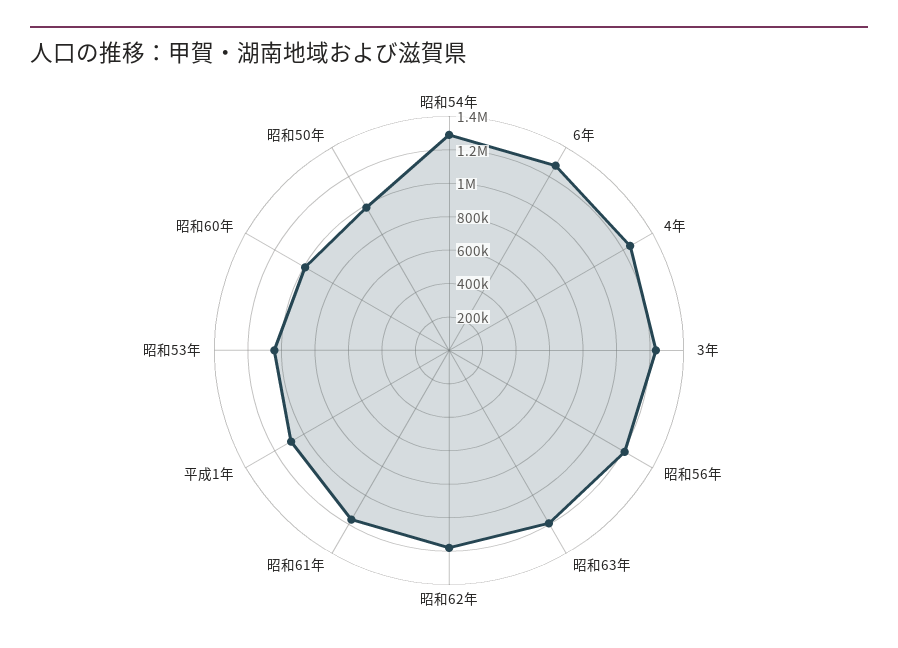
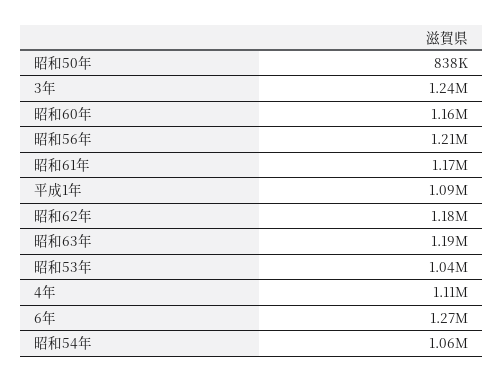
  {
-   "昭和54年": 1300000,
+   "昭和54年": 1060000,
    "6年": 1270000,
-   "4年": 1250000,
+   "4年": 1110000,
    "3年": 1240000,
    "昭和56年": 1210000,
    "昭和63年": 1190000,
    "昭和62年": 1180000,
    "昭和61年": 1170000,
    "平成1年": 1090000,
    "昭和53年": 1040000,
-   "昭和60年": 1000000,
+   "昭和60年": 1160000,
-   "昭和50年": 1000000
+   "昭和50年": 838000
  }

